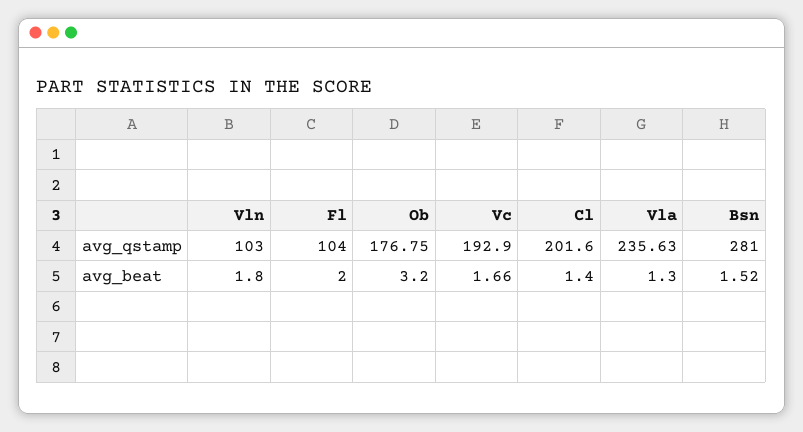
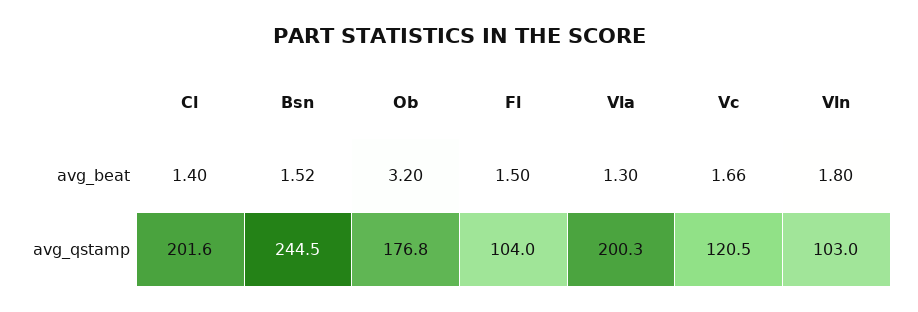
  {
    "Vln": {
      "avg_qstamp": 103,
      "avg_beat": 1.8
    },
    "Fl": {
      "avg_qstamp": 104,
-     "avg_beat": 2
+     "avg_beat": 1.5
    },
    "Ob": {
      "avg_qstamp": 176.75,
      "avg_beat": 3.2
    },
    "Vc": {
-     "avg_qstamp": 192.9,
+     "avg_qstamp": 120.5,
      "avg_beat": 1.66
    },
    "Cl": {
      "avg_qstamp": 201.6,
      "avg_beat": 1.4
    },
    "Vla": {
-     "avg_qstamp": 235.63,
+     "avg_qstamp": 200.3,
      "avg_beat": 1.3
    },
    "Bsn": {
-     "avg_qstamp": 281,
+     "avg_qstamp": 244.5,
      "avg_beat": 1.52
    }
  }

